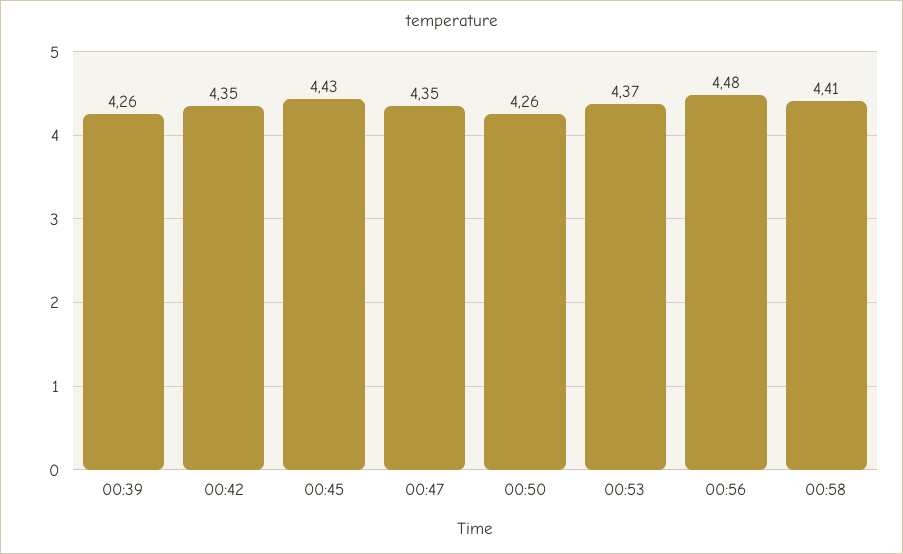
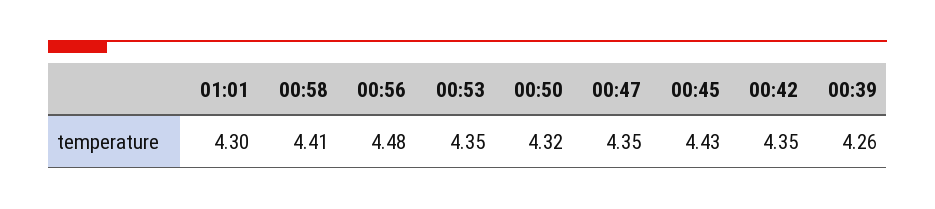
  {
    "00:39": 4.26,
    "00:42": 4.35,
    "00:45": 4.43,
    "00:47": 4.35,
-   "00:50": 4.26,
+   "00:50": 4.32,
-   "00:53": 4.37,
+   "00:53": 4.35,
    "00:56": 4.48,
-   "00:58": 4.41
+   "00:58": 4.41,
+   "01:01": 4.3
  }

